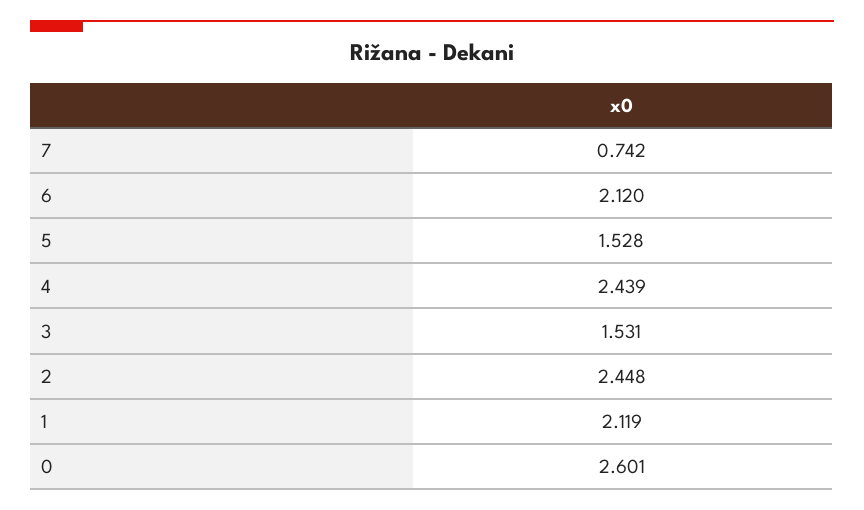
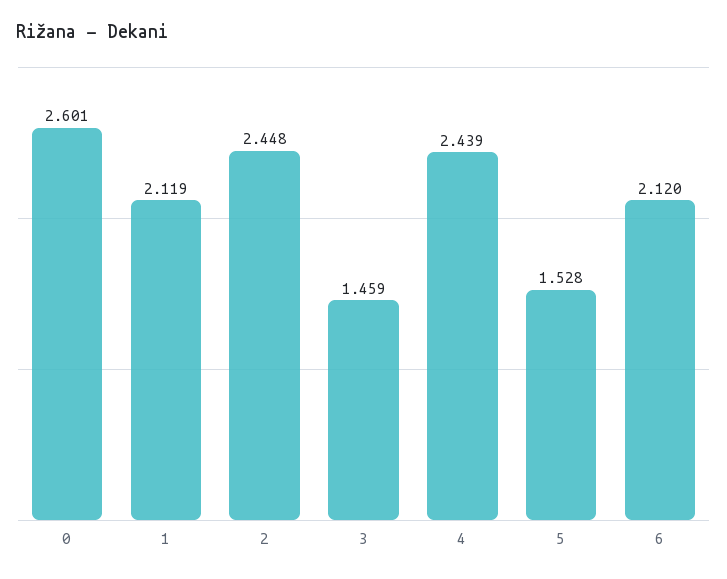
  {
-   "7": 0.742,
    "6": 2.12,
    "5": 1.528,
    "4": 2.439,
-   "3": 1.531,
+   "3": 1.459,
    "2": 2.448,
    "1": 2.119,
    "0": 2.601
  }

